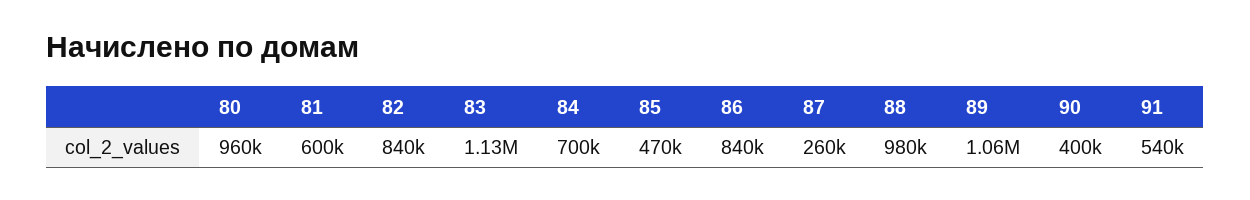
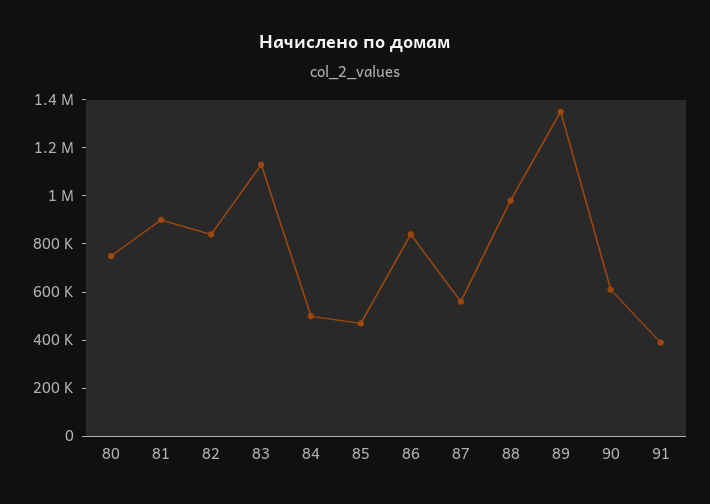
  {
-   "80": 960000,
+   "80": 750000,
-   "81": 600000,
+   "81": 900000,
    "82": 840000,
    "83": 1130000,
-   "84": 700000,
+   "84": 500000,
    "85": 470000,
    "86": 840000,
-   "87": 260000,
+   "87": 550000,
    "88": 980000,
-   "89": 1060000,
+   "89": 1350000,
-   "90": 400000,
+   "90": 600000,
-   "91": 540000
+   "91": 400000
  }

